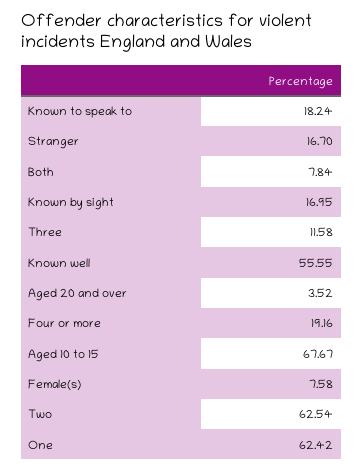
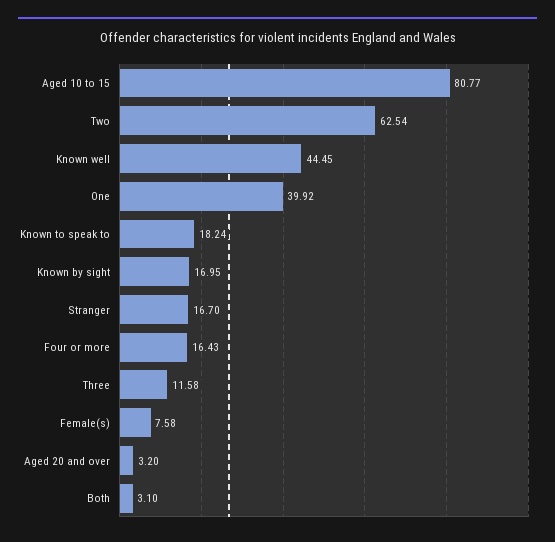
  {
    "Known to speak to": 18.24,
    "Stranger": 16.7,
-   "Both": 7.84,
+   "Both": 3.1,
    "Known by sight": 16.95,
    "Three": 11.58,
-   "Known well": 55.55,
+   "Known well": 44.45,
-   "Aged 20 and over": 3.52,
+   "Aged 20 and over": 3.2,
-   "Four or more": 19.16,
+   "Four or more": 16.43,
-   "Aged 10 to 15": 67.67,
+   "Aged 10 to 15": 80.77,
    "Female(s)": 7.58,
    "Two": 62.54,
-   "One": 62.42
+   "One": 39.92
  }

